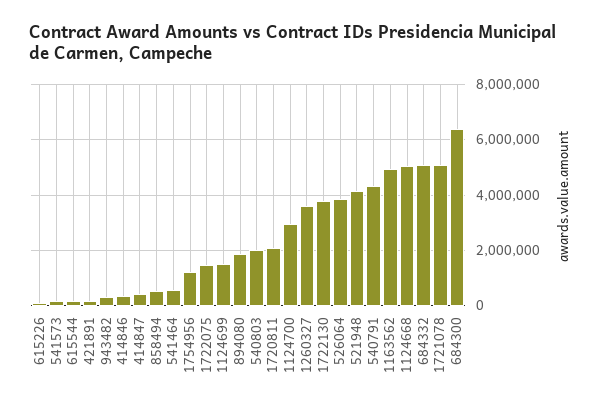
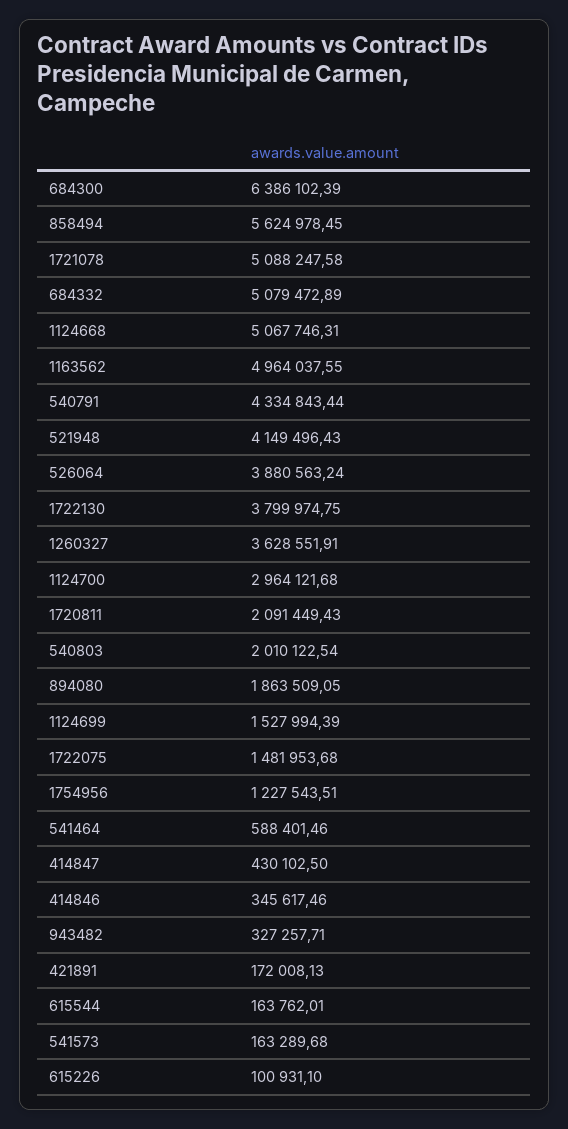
  {
    "615226": 100931.1,
    "541573": 163289.68,
    "615544": 163762.01,
    "421891": 172008.13,
    "943482": 327257.71,
    "414846": 345617.46,
    "414847": 430102.5,
-   "858494": 500000,
+   "858494": 5624978.45,
    "541464": 588401.46,
    "1754956": 1227543.51,
    "1722075": 1481953.68,
    "1124699": 1527994.39,
    "894080": 1863509.05,
    "540803": 2010122.54,
    "1720811": 2091449.43,
    "1124700": 2964121.68,
    "1260327": 3628551.91,
    "1722130": 3799974.75,
    "526064": 3880563.24,
    "521948": 4149496.43,
    "540791": 4334843.44,
    "1163562": 4964037.55,
    "1124668": 5067746.31,
    "684332": 5079472.89,
    "1721078": 5088247.58,
    "684300": 6386102.39
  }

